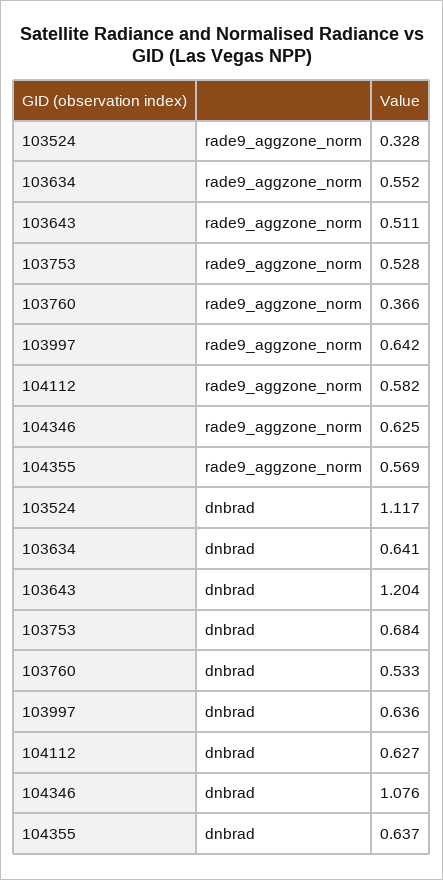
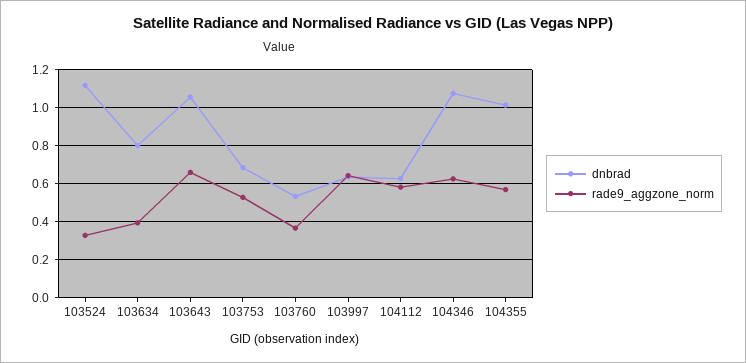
  {
    "rade9_aggzone_norm": {
      "103524": 0.328,
-     "103634": 0.552,
+     "103634": 0.4,
-     "103643": 0.511,
+     "103643": 0.65,
      "103753": 0.528,
      "103760": 0.366,
      "103997": 0.642,
      "104112": 0.582,
      "104346": 0.625,
      "104355": 0.569
    },
    "dnbrad": {
      "103524": 1.117,
-     "103634": 0.641,
+     "103634": 0.8,
-     "103643": 1.204,
+     "103643": 1.05,
      "103753": 0.684,
      "103760": 0.533,
      "103997": 0.636,
      "104112": 0.627,
      "104346": 1.076,
-     "104355": 0.637
+     "104355": 1
    }
  }

